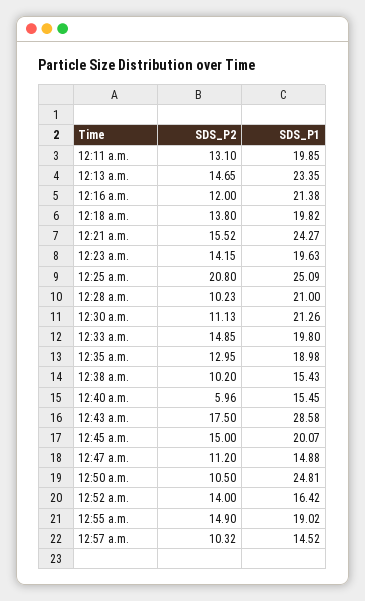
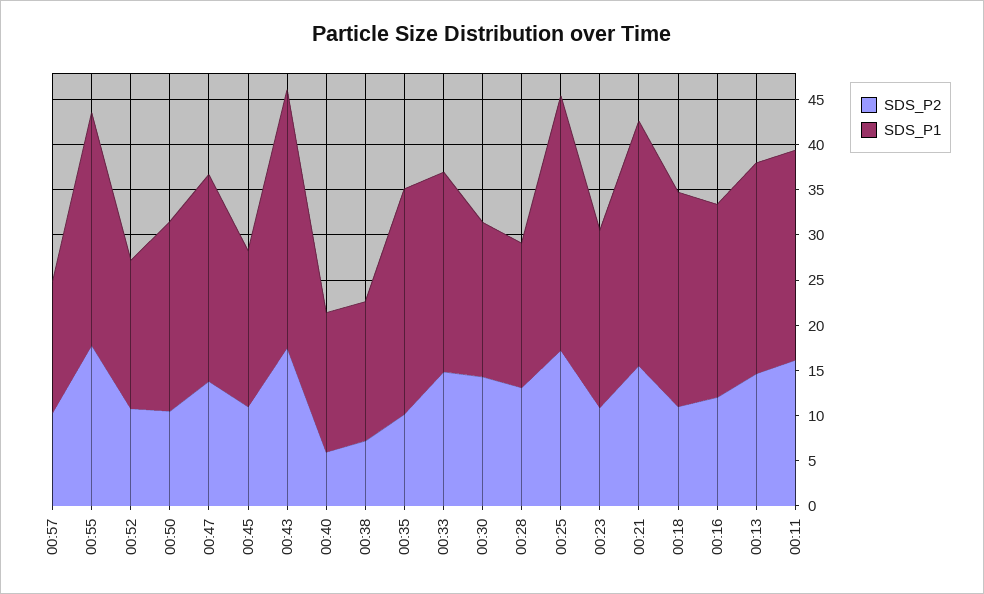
  {
    "SDS_P2": {
-     "12:11 a.m.": 13.1,
+     "12:11 a.m.": 16,
      "12:13 a.m.": 14.65,
      "12:16 a.m.": 12,
-     "12:18 a.m.": 13.8,
+     "12:18 a.m.": 11,
      "12:21 a.m.": 15.52,
-     "12:23 a.m.": 14.15,
+     "12:23 a.m.": 11,
-     "12:25 a.m.": 20.8,
+     "12:25 a.m.": 17,
-     "12:28 a.m.": 10.23,
+     "12:28 a.m.": 13,
-     "12:30 a.m.": 11.13,
+     "12:30 a.m.": 14,
      "12:33 a.m.": 14.85,
-     "12:35 a.m.": 12.95,
+     "12:35 a.m.": 10,
-     "12:38 a.m.": 10.2,
+     "12:38 a.m.": 7,
      "12:40 a.m.": 5.96,
      "12:43 a.m.": 17.5,
-     "12:45 a.m.": 15,
+     "12:45 a.m.": 11,
-     "12:47 a.m.": 11.2,
+     "12:47 a.m.": 14,
      "12:50 a.m.": 10.5,
-     "12:52 a.m.": 14,
+     "12:52 a.m.": 11,
-     "12:55 a.m.": 14.9,
+     "12:55 a.m.": 18,
      "12:57 a.m.": 10.32
    },
    "SDS_P1": {
-     "12:11 a.m.": 19.85,
+     "12:11 a.m.": 23,
      "12:13 a.m.": 23.35,
      "12:16 a.m.": 21.38,
-     "12:18 a.m.": 19.82,
+     "12:18 a.m.": 24,
-     "12:21 a.m.": 24.27,
+     "12:21 a.m.": 27,
      "12:23 a.m.": 19.63,
-     "12:25 a.m.": 25.09,
+     "12:25 a.m.": 28,
-     "12:28 a.m.": 21,
+     "12:28 a.m.": 16,
-     "12:30 a.m.": 21.26,
+     "12:30 a.m.": 17,
-     "12:33 a.m.": 19.8,
+     "12:33 a.m.": 22,
-     "12:35 a.m.": 18.98,
+     "12:35 a.m.": 25,
      "12:38 a.m.": 15.43,
      "12:40 a.m.": 15.45,
      "12:43 a.m.": 28.58,
-     "12:45 a.m.": 20.07,
+     "12:45 a.m.": 17,
-     "12:47 a.m.": 14.88,
+     "12:47 a.m.": 23,
-     "12:50 a.m.": 24.81,
+     "12:50 a.m.": 21,
      "12:52 a.m.": 16.42,
-     "12:55 a.m.": 19.02,
+     "12:55 a.m.": 26,
      "12:57 a.m.": 14.52
    }
  }

